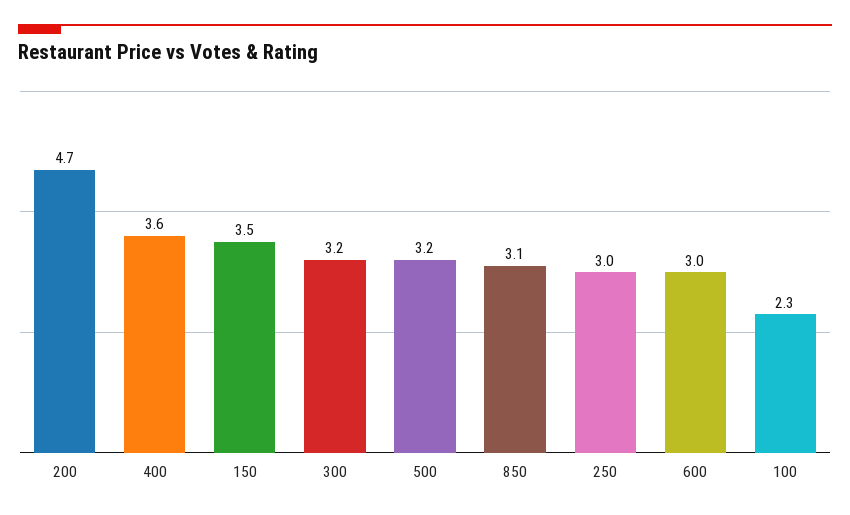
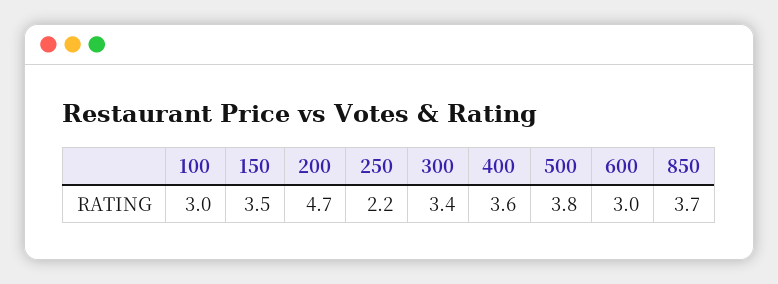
  {
    "200": 4.7,
    "400": 3.6,
    "150": 3.5,
-   "300": 3.2,
+   "300": 3.4,
-   "500": 3.2,
+   "500": 3.8,
-   "850": 3.1,
+   "850": 3.7,
-   "250": 3,
+   "250": 2.2,
    "600": 3,
-   "100": 2.3
+   "100": 3
  }

